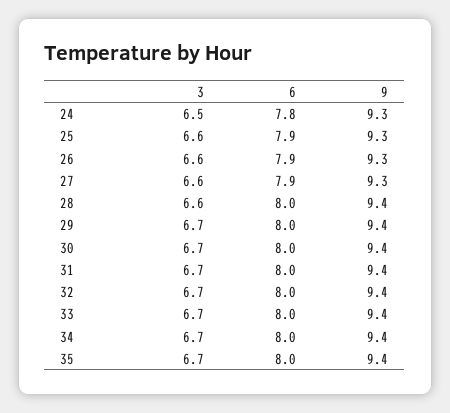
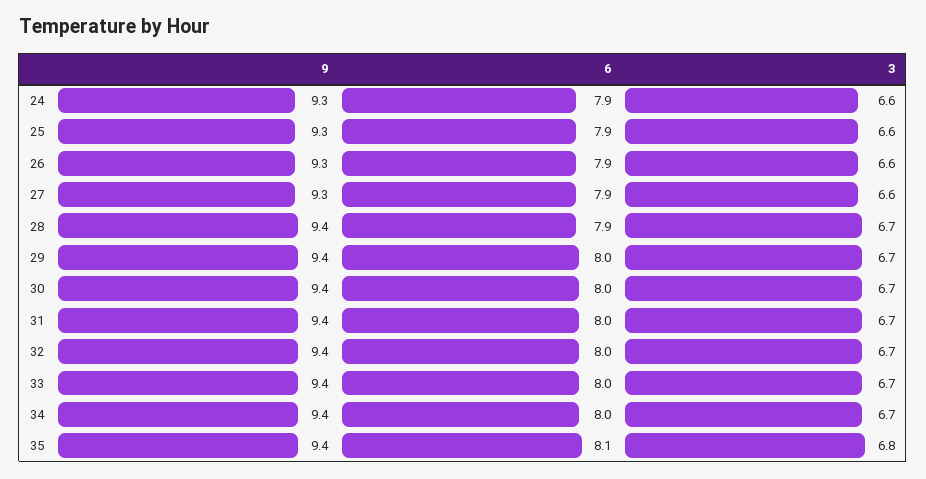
  {
    "3": {
-     "24": 6.5,
+     "24": 6.6,
      "25": 6.6,
      "26": 6.6,
      "27": 6.6,
-     "28": 6.6,
+     "28": 6.7,
      "29": 6.7,
      "30": 6.7,
      "31": 6.7,
      "32": 6.7,
      "33": 6.7,
      "34": 6.7,
-     "35": 6.7
+     "35": 6.8
    },
    "6": {
-     "24": 7.8,
+     "24": 7.9,
      "25": 7.9,
      "26": 7.9,
      "27": 7.9,
-     "28": 8,
+     "28": 7.9,
      "29": 8,
      "30": 8,
      "31": 8,
      "32": 8,
      "33": 8,
      "34": 8,
-     "35": 8
+     "35": 8.1
    },
    "9": {
      "24": 9.3,
      "25": 9.3,
      "26": 9.3,
      "27": 9.3,
      "28": 9.4,
      "29": 9.4,
      "30": 9.4,
      "31": 9.4,
      "32": 9.4,
      "33": 9.4,
      "34": 9.4,
      "35": 9.4
    }
  }

